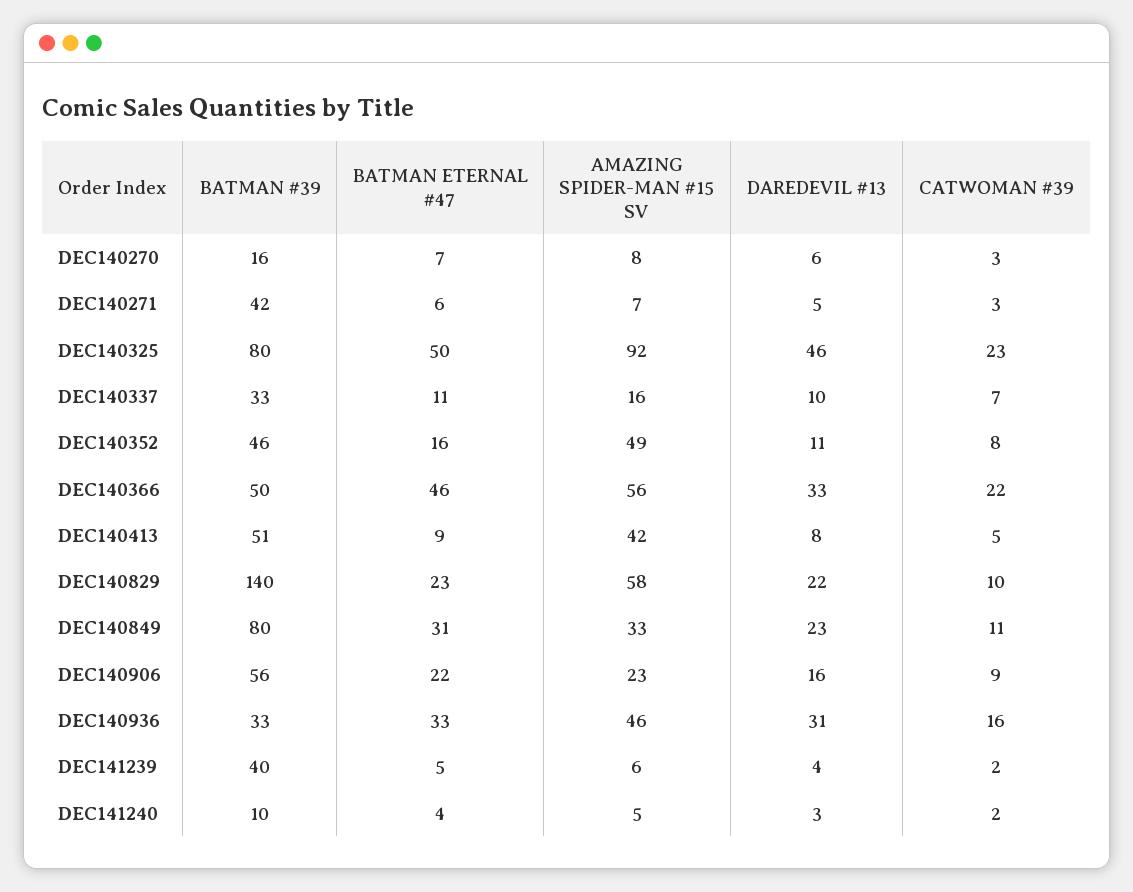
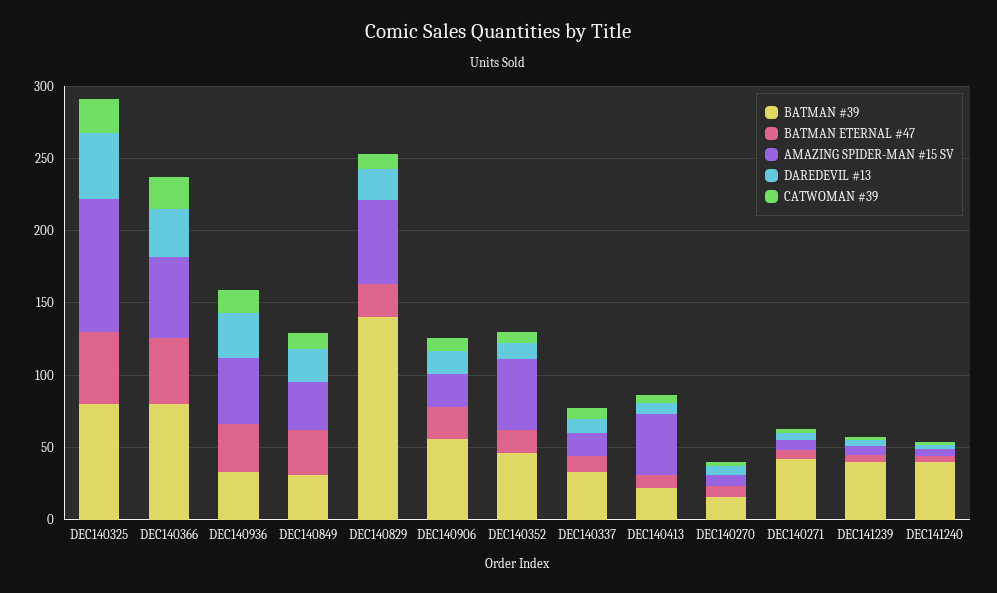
  {
    "BATMAN #39": {
      "DEC140270": 16,
      "DEC140271": 42,
      "DEC140325": 80,
      "DEC140337": 33,
      "DEC140352": 46,
-     "DEC140366": 50,
+     "DEC140366": 80,
-     "DEC140413": 51,
+     "DEC140413": 20,
      "DEC140829": 140,
-     "DEC140849": 80,
+     "DEC140849": 30,
      "DEC140906": 56,
      "DEC140936": 33,
      "DEC141239": 40,
-     "DEC141240": 10
+     "DEC141240": 40
    },
    "BATMAN ETERNAL #47": {
      "DEC140270": 7,
      "DEC140271": 6,
      "DEC140325": 50,
      "DEC140337": 11,
      "DEC140352": 16,
      "DEC140366": 46,
      "DEC140413": 9,
      "DEC140829": 23,
      "DEC140849": 31,
      "DEC140906": 22,
      "DEC140936": 33,
      "DEC141239": 5,
      "DEC141240": 4
    },
    "AMAZING SPIDER-MAN #15 SV": {
      "DEC140270": 8,
      "DEC140271": 7,
      "DEC140325": 92,
      "DEC140337": 16,
      "DEC140352": 49,
      "DEC140366": 56,
      "DEC140413": 42,
      "DEC140829": 58,
      "DEC140849": 33,
      "DEC140906": 23,
      "DEC140936": 46,
      "DEC141239": 6,
      "DEC141240": 5
    },
    "DAREDEVIL #13": {
      "DEC140270": 6,
      "DEC140271": 5,
      "DEC140325": 46,
      "DEC140337": 10,
      "DEC140352": 11,
      "DEC140366": 33,
      "DEC140413": 8,
      "DEC140829": 22,
      "DEC140849": 23,
      "DEC140906": 16,
      "DEC140936": 31,
      "DEC141239": 4,
      "DEC141240": 3
    },
    "CATWOMAN #39": {
      "DEC140270": 3,
      "DEC140271": 3,
      "DEC140325": 23,
      "DEC140337": 7,
      "DEC140352": 8,
      "DEC140366": 22,
      "DEC140413": 5,
      "DEC140829": 10,
      "DEC140849": 11,
      "DEC140906": 9,
      "DEC140936": 16,
      "DEC141239": 2,
      "DEC141240": 2
    }
  }

